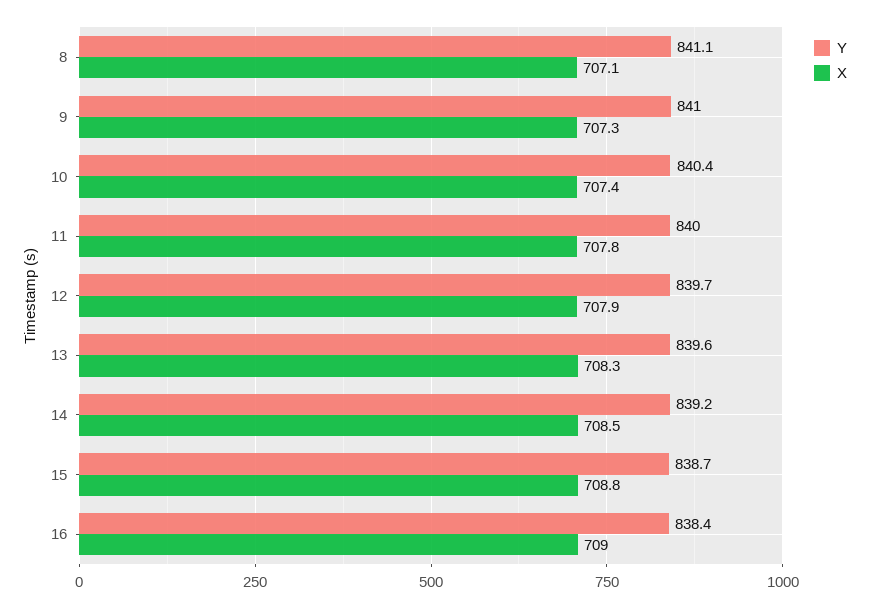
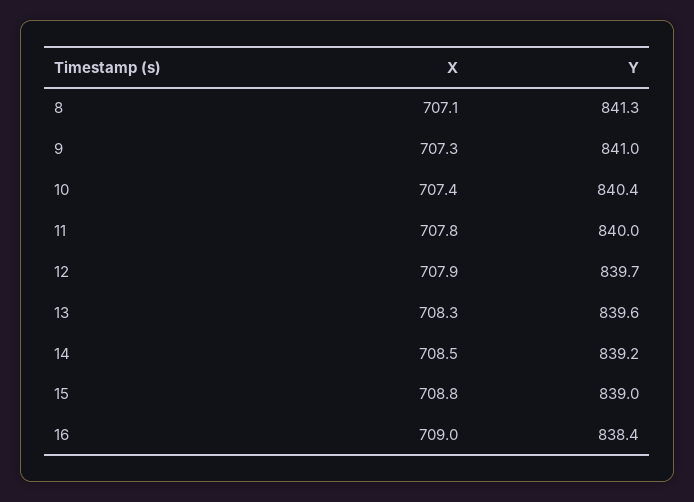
  {
    "Y": {
-     "8": 841.1,
+     "8": 841.3,
      "9": 841,
      "10": 840.4,
      "11": 840,
      "12": 839.7,
      "13": 839.6,
      "14": 839.2,
-     "15": 838.7,
+     "15": 839,
      "16": 838.4
    },
    "X": {
      "8": 707.1,
      "9": 707.3,
      "10": 707.4,
      "11": 707.8,
      "12": 707.9,
      "13": 708.3,
      "14": 708.5,
      "15": 708.8,
      "16": 709
    }
  }

